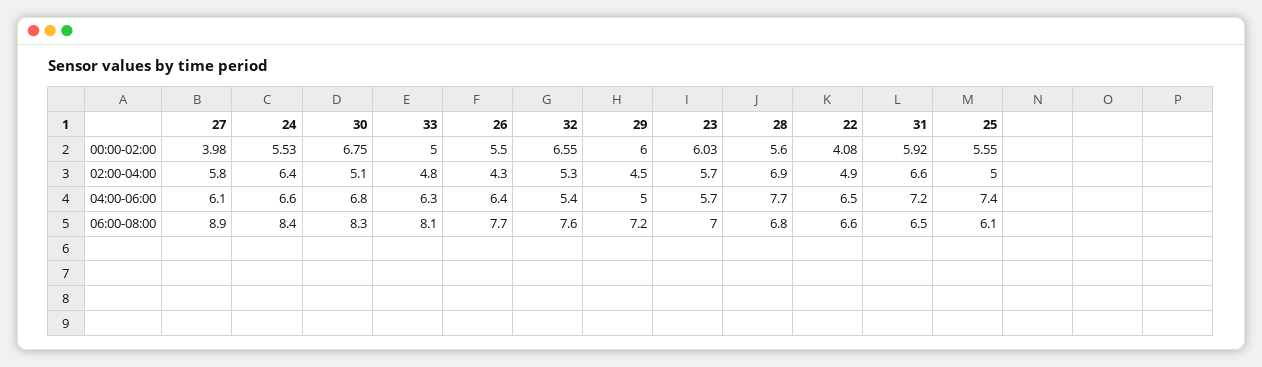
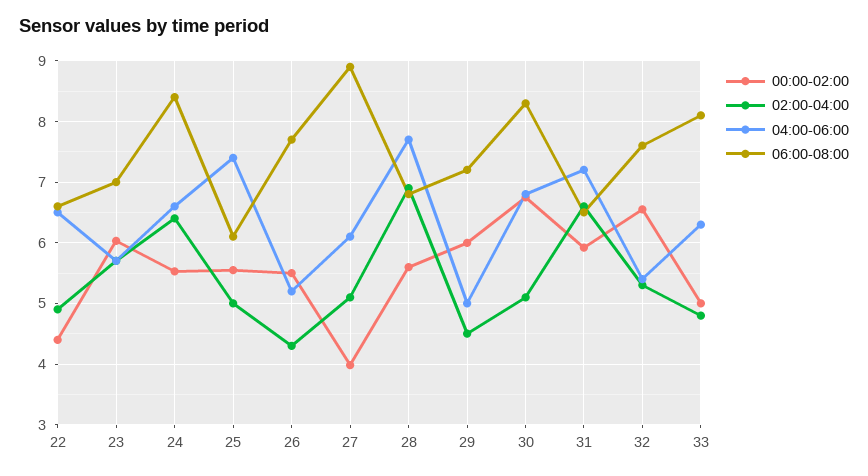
  {
    "00:00-02:00": {
      "27": 3.98,
      "24": 5.53,
      "30": 6.75,
      "33": 5,
      "26": 5.5,
      "32": 6.55,
      "29": 6,
      "23": 6.03,
      "28": 5.6,
-     "22": 4.08,
+     "22": 4.4,
      "31": 5.92,
      "25": 5.55
    },
    "02:00-04:00": {
-     "27": 5.8,
+     "27": 5.1,
      "24": 6.4,
      "30": 5.1,
      "33": 4.8,
      "26": 4.3,
      "32": 5.3,
      "29": 4.5,
      "23": 5.7,
      "28": 6.9,
      "22": 4.9,
      "31": 6.6,
      "25": 5
    },
    "04:00-06:00": {
      "27": 6.1,
      "24": 6.6,
      "30": 6.8,
      "33": 6.3,
-     "26": 6.4,
+     "26": 5.2,
      "32": 5.4,
      "29": 5,
      "23": 5.7,
      "28": 7.7,
      "22": 6.5,
      "31": 7.2,
      "25": 7.4
    },
    "06:00-08:00": {
      "27": 8.9,
      "24": 8.4,
      "30": 8.3,
      "33": 8.1,
      "26": 7.7,
      "32": 7.6,
      "29": 7.2,
      "23": 7,
      "28": 6.8,
      "22": 6.6,
      "31": 6.5,
      "25": 6.1
    }
  }

